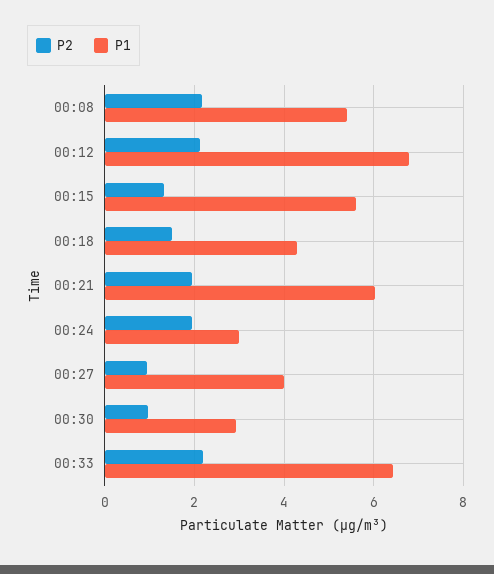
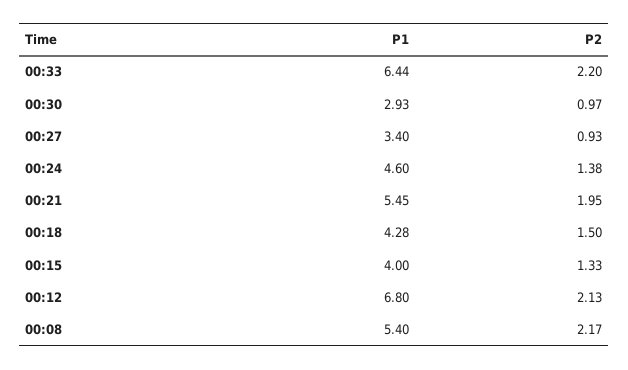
  {
    "P2": {
      "00:08": 2.17,
      "00:12": 2.13,
      "00:15": 1.33,
      "00:18": 1.5,
      "00:21": 1.95,
-     "00:24": 2,
+     "00:24": 1.38,
      "00:27": 0.93,
      "00:30": 0.97,
      "00:33": 2.2
    },
    "P1": {
      "00:08": 5.4,
      "00:12": 6.8,
-     "00:15": 5.6,
+     "00:15": 4,
      "00:18": 4.28,
-     "00:21": 6,
+     "00:21": 5.45,
-     "00:24": 3,
+     "00:24": 4.6,
-     "00:27": 4,
+     "00:27": 3.4,
      "00:30": 2.93,
      "00:33": 6.44
    }
  }

